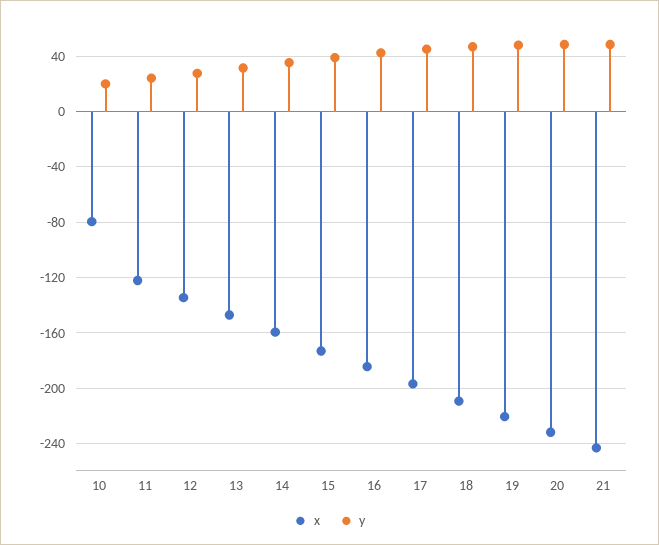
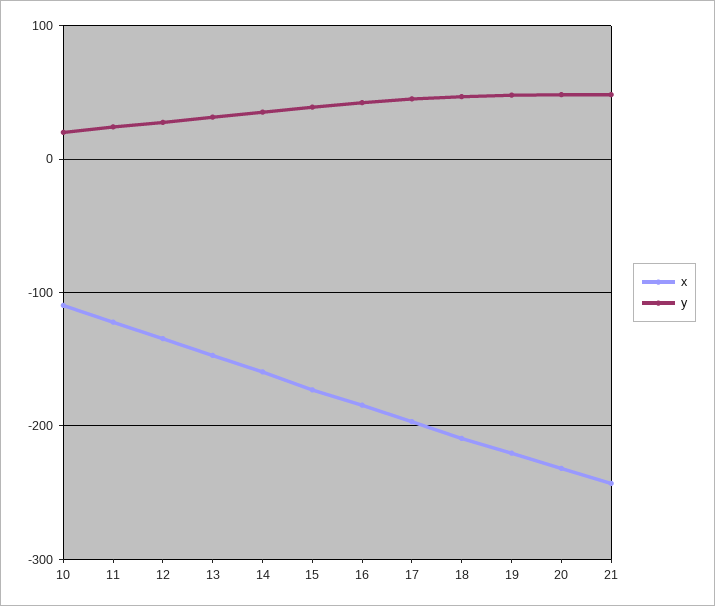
  {
    "x": {
-     "10": -80,
+     "10": -110,
      "11": -120,
      "12": -135,
      "13": -145,
      "14": -160,
      "15": -175,
      "16": -185,
      "17": -195,
      "18": -210,
      "19": -220,
      "20": -230,
      "21": -245
    },
    "y": {
      "10": 20,
      "11": 25,
      "12": 30,
      "13": 30,
      "14": 35,
      "15": 40,
      "16": 40,
      "17": 45,
      "18": 45,
      "19": 50,
      "20": 50,
      "21": 50
    }
  }

